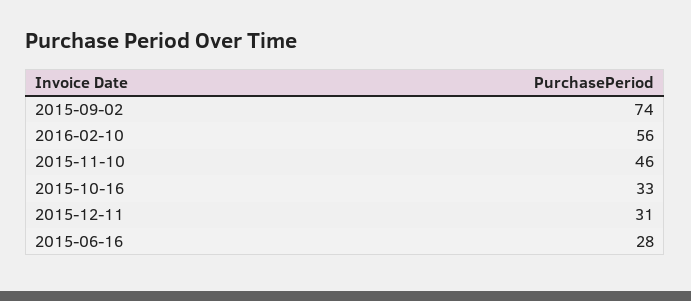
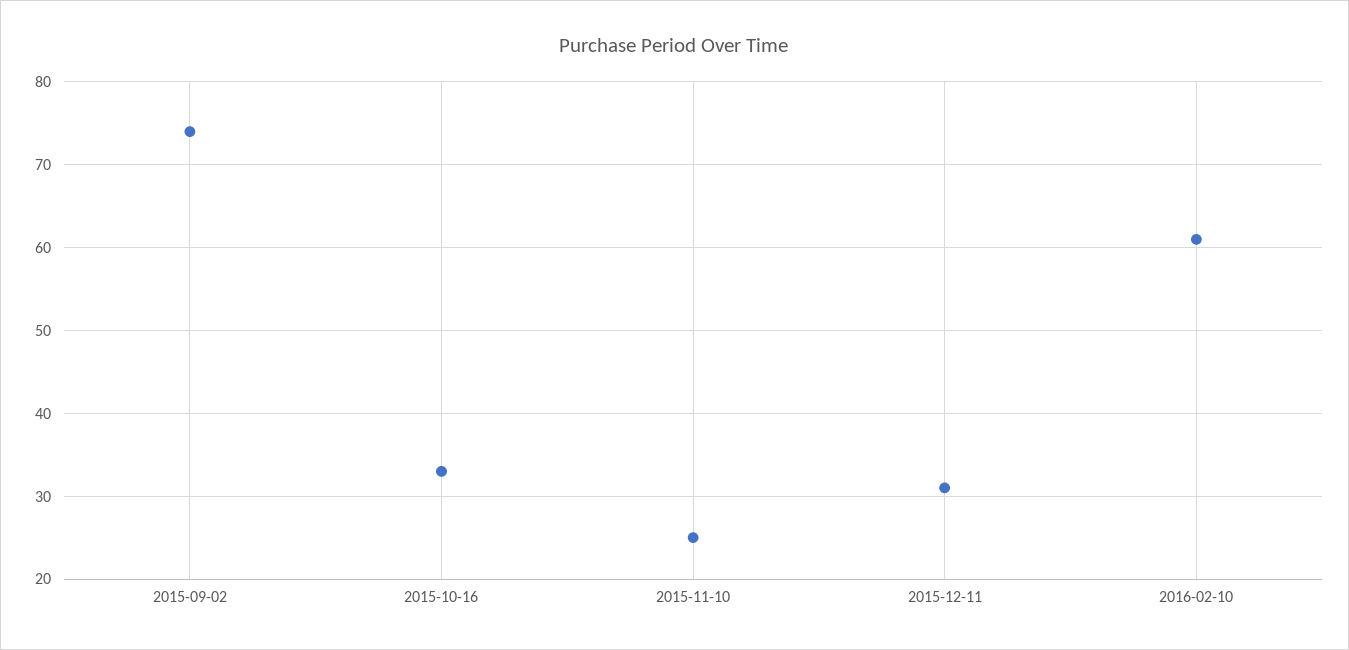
  {
    "2015-09-02": 74,
-   "2016-02-10": 56,
+   "2016-02-10": 61,
-   "2015-11-10": 46,
+   "2015-11-10": 25,
    "2015-10-16": 33,
-   "2015-12-11": 31,
+   "2015-12-11": 31
-   "2015-06-16": 28
  }

